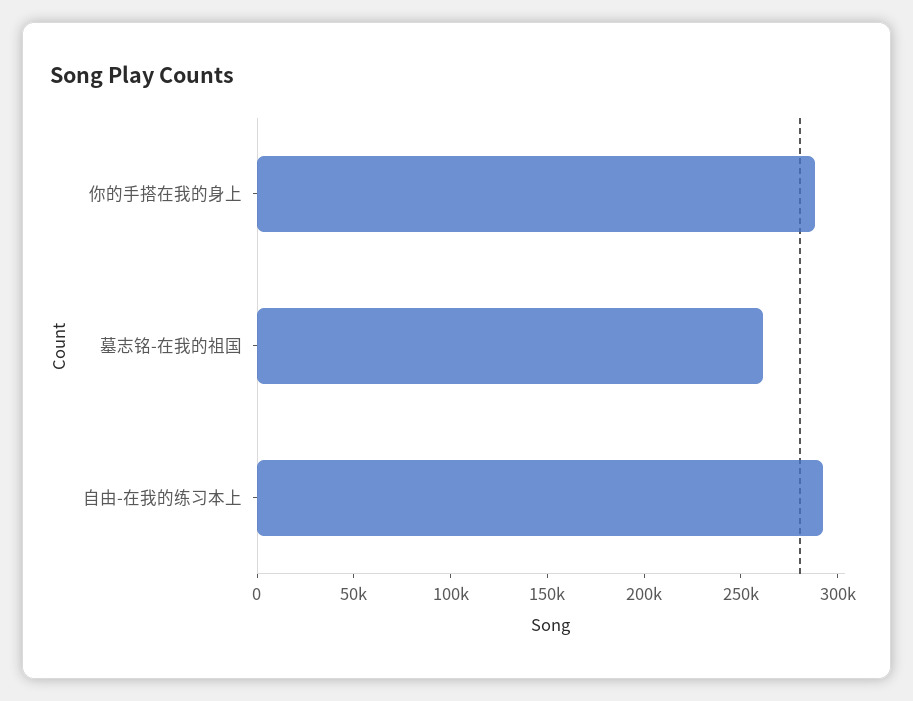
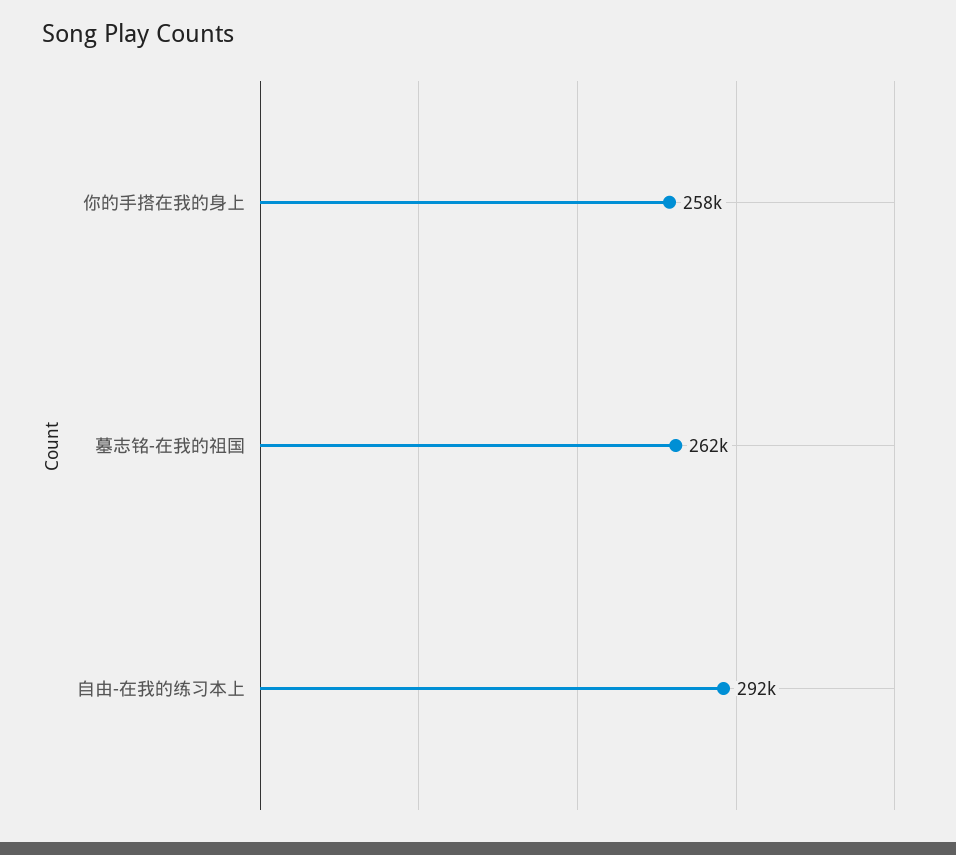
  {
-   "你的手搭在我的身上": 290000,
+   "你的手搭在我的身上": 258000,
    "墓志铭-在我的祖国": 262000,
    "自由-在我的练习本上": 292000
  }

